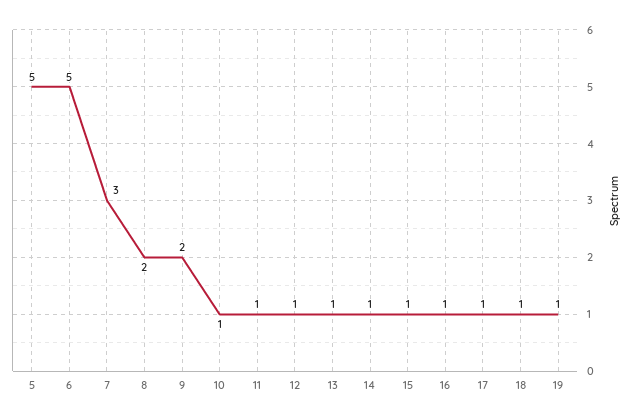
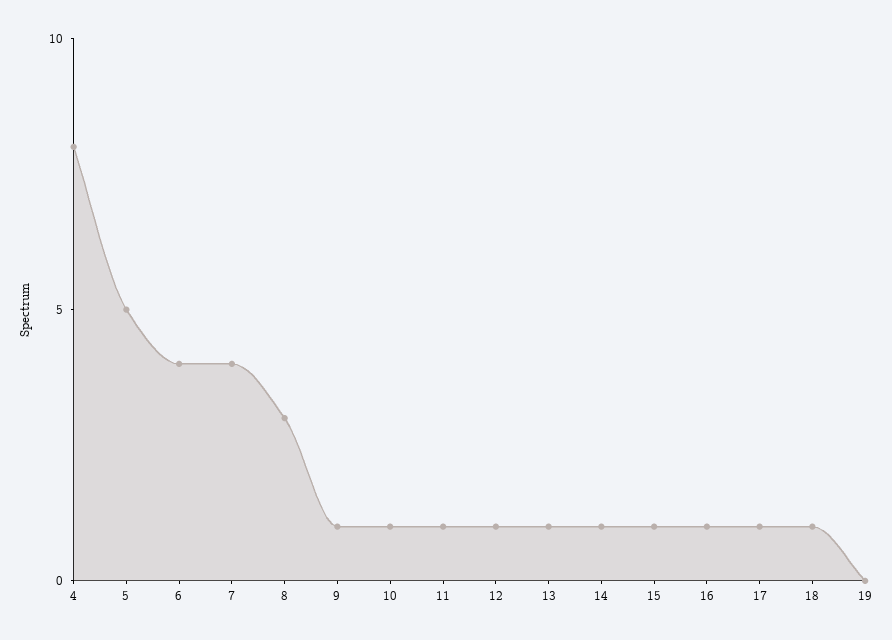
  {
    "5": 5,
-   "6": 5,
+   "6": 4,
-   "7": 3,
+   "7": 4,
-   "8": 2,
+   "8": 3,
-   "9": 2,
+   "9": 1,
    "10": 1,
    "11": 1,
    "12": 1,
    "13": 1,
    "14": 1,
    "15": 1,
    "16": 1,
    "17": 1,
    "18": 1,
-   "19": 1
+   "19": 0,
+   "4": 8
  }

